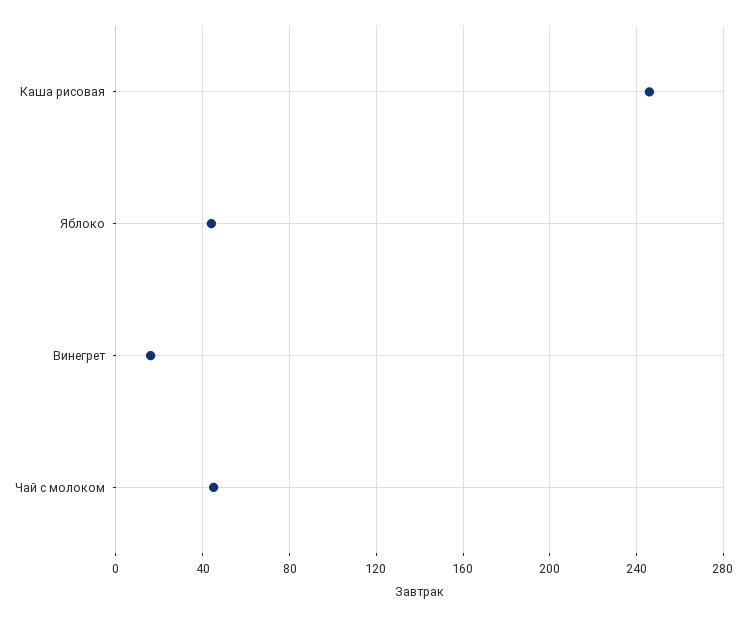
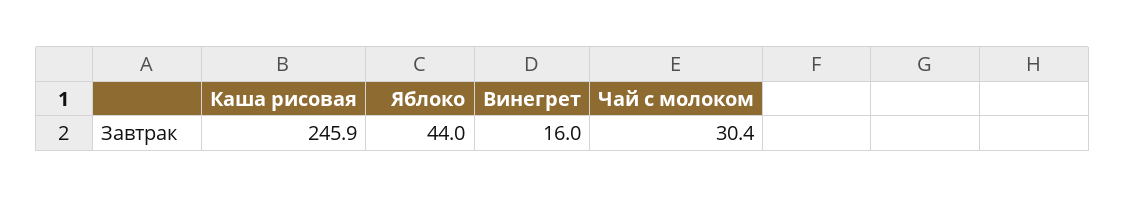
  {
    "Каша рисовая": 245.9,
    "Яблоко": 44,
    "Винегрет": 16,
-   "Чай с молоком": 45
+   "Чай с молоком": 30.4
  }

